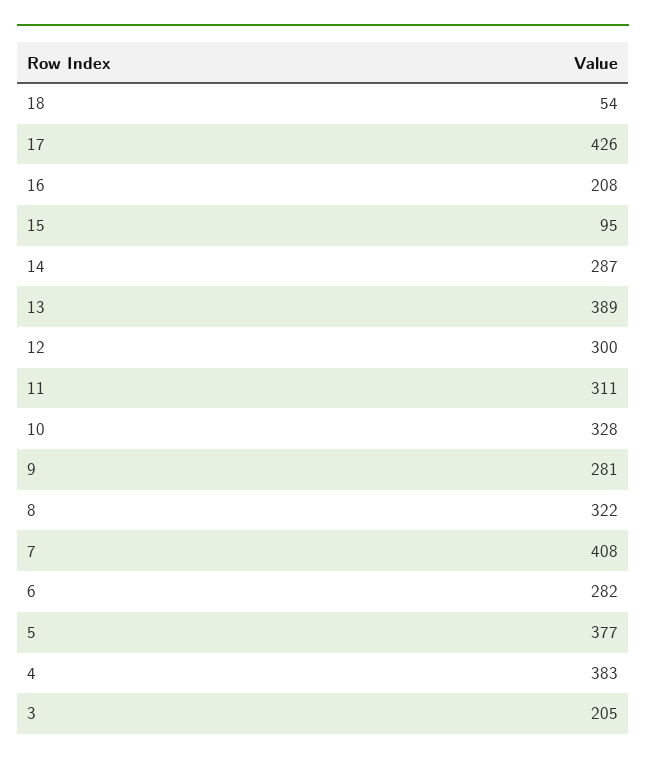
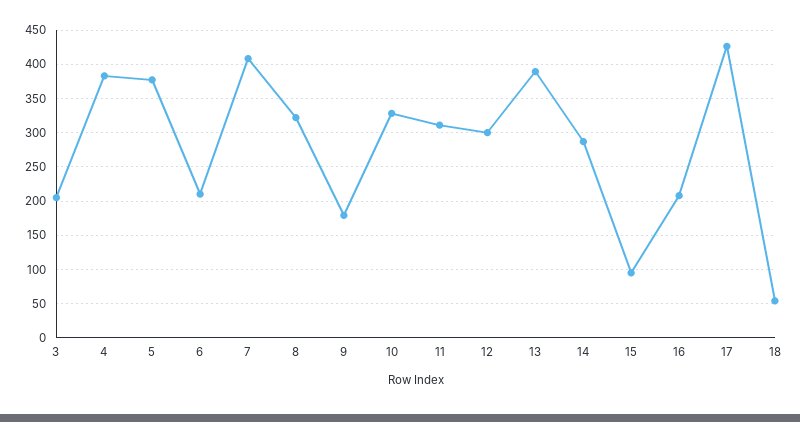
  {
    "18": 54,
    "17": 426,
    "16": 208,
    "15": 95,
    "14": 287,
    "13": 389,
    "12": 300,
    "11": 311,
    "10": 328,
-   "9": 281,
+   "9": 180,
    "8": 322,
    "7": 408,
-   "6": 282,
+   "6": 210,
    "5": 377,
    "4": 383,
    "3": 205
  }

